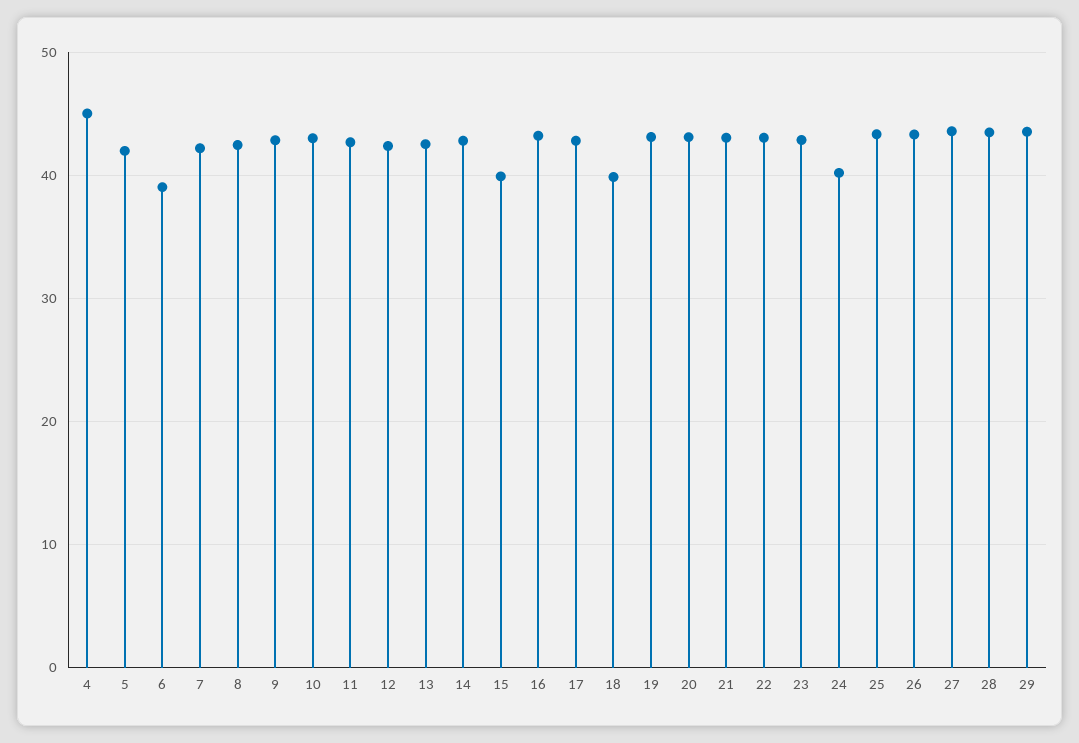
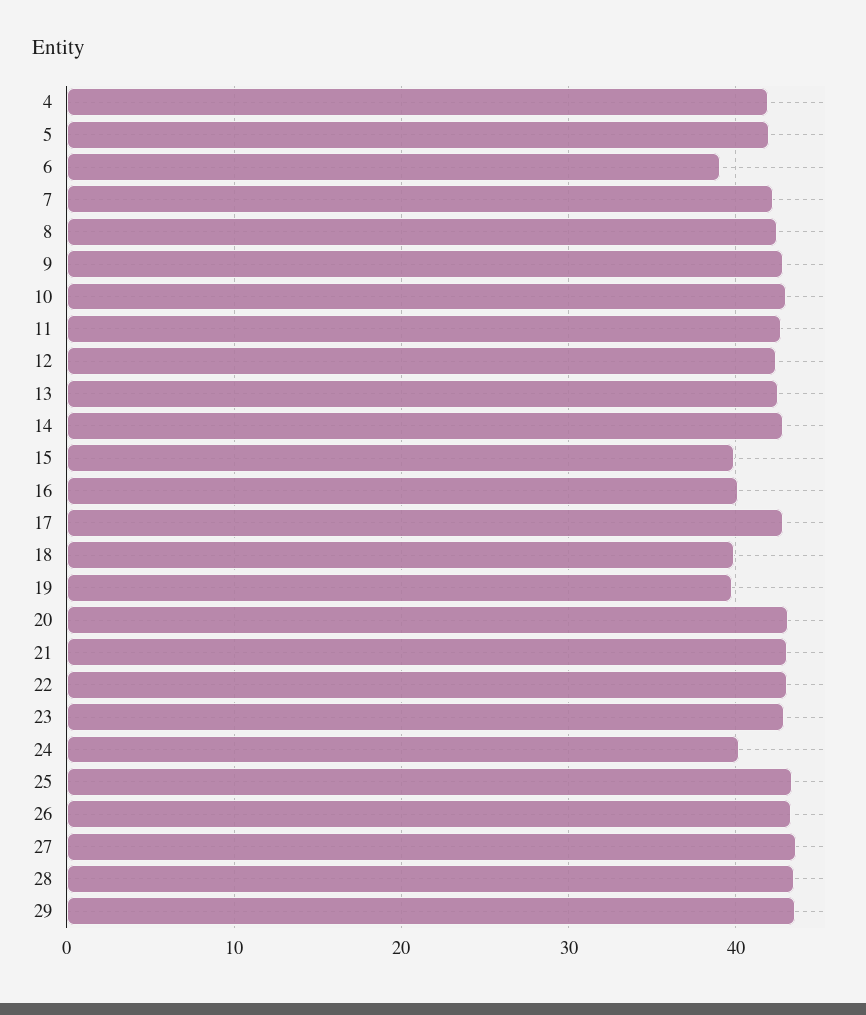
  {
-   "4": 45,
+   "4": 42,
    "5": 42,
    "6": 39,
    "7": 42,
    "8": 42,
    "9": 43,
    "10": 43,
    "11": 43,
    "12": 42,
    "13": 43,
    "14": 43,
    "15": 40,
-   "16": 43,
+   "16": 40,
    "17": 43,
    "18": 40,
-   "19": 43,
+   "19": 40,
    "20": 43,
    "21": 43,
    "22": 43,
    "23": 43,
    "24": 40,
    "25": 43,
    "26": 43,
    "27": 44,
    "28": 43,
    "29": 44
  }

